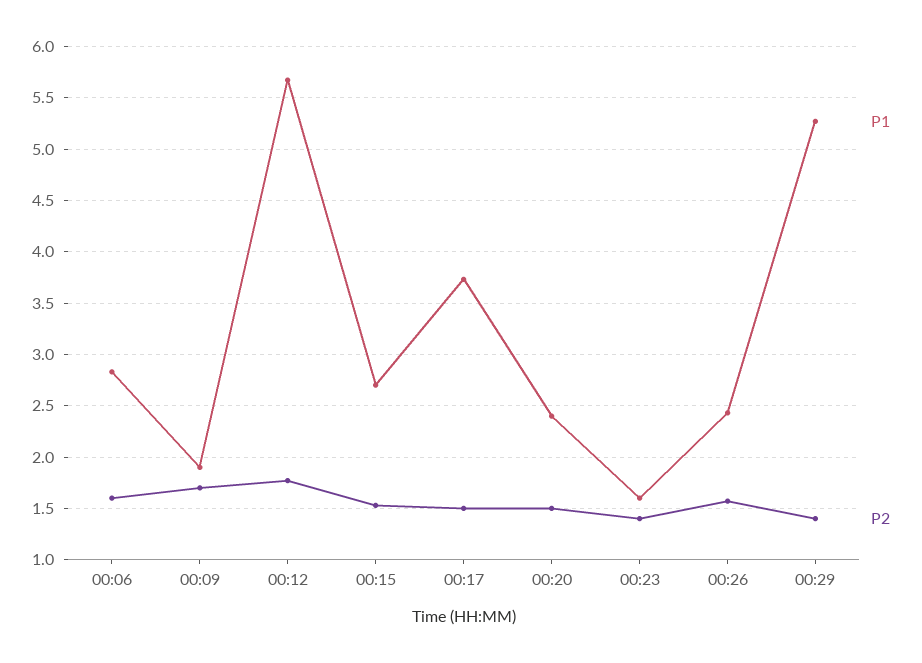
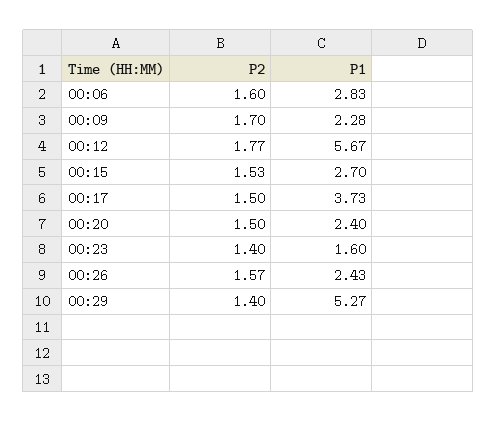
  {
    "P1": {
      "00:06": 2.83,
-     "00:09": 1.9,
+     "00:09": 2.28,
      "00:12": 5.67,
      "00:15": 2.7,
      "00:17": 3.73,
      "00:20": 2.4,
      "00:23": 1.6,
      "00:26": 2.43,
      "00:29": 5.27
    },
    "P2": {
      "00:06": 1.6,
      "00:09": 1.7,
      "00:12": 1.77,
      "00:15": 1.53,
      "00:17": 1.5,
      "00:20": 1.5,
      "00:23": 1.4,
      "00:26": 1.57,
      "00:29": 1.4
    }
  }

